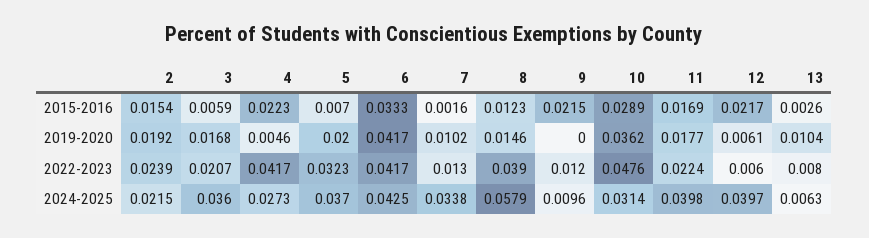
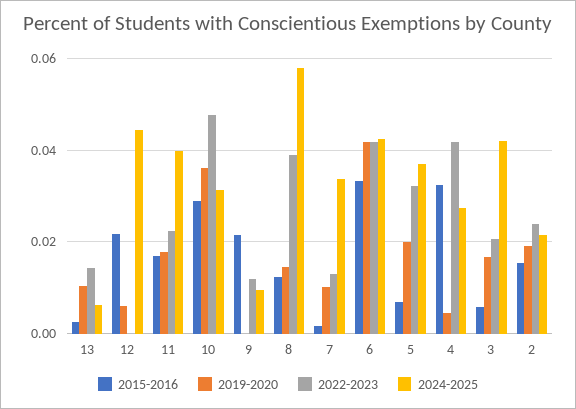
  {
    "2015-2016": {
      "2": 0.0154,
      "3": 0.0059,
-     "4": 0.0223,
+     "4": 0.032,
      "5": 0.007,
      "6": 0.0333,
      "7": 0.0016,
      "8": 0.0123,
      "9": 0.0215,
      "10": 0.0289,
      "11": 0.0169,
      "12": 0.0217,
      "13": 0.0026
    },
    "2019-2020": {
      "2": 0.0192,
      "3": 0.0168,
      "4": 0.0046,
      "5": 0.02,
      "6": 0.0417,
      "7": 0.0102,
      "8": 0.0146,
      "9": 0,
      "10": 0.0362,
      "11": 0.0177,
      "12": 0.0061,
      "13": 0.0104
    },
    "2022-2023": {
      "2": 0.0239,
      "3": 0.0207,
      "4": 0.0417,
      "5": 0.0323,
      "6": 0.0417,
      "7": 0.013,
      "8": 0.039,
      "9": 0.012,
      "10": 0.0476,
      "11": 0.0224,
-     "12": 0.006,
+     "12": 0,
-     "13": 0.008
+     "13": 0.014
    },
    "2024-2025": {
      "2": 0.0215,
-     "3": 0.036,
+     "3": 0.042,
      "4": 0.0273,
      "5": 0.037,
      "6": 0.0425,
      "7": 0.0338,
      "8": 0.0579,
      "9": 0.0096,
      "10": 0.0314,
      "11": 0.0398,
-     "12": 0.0397,
+     "12": 0.044,
      "13": 0.0063
    }
  }

